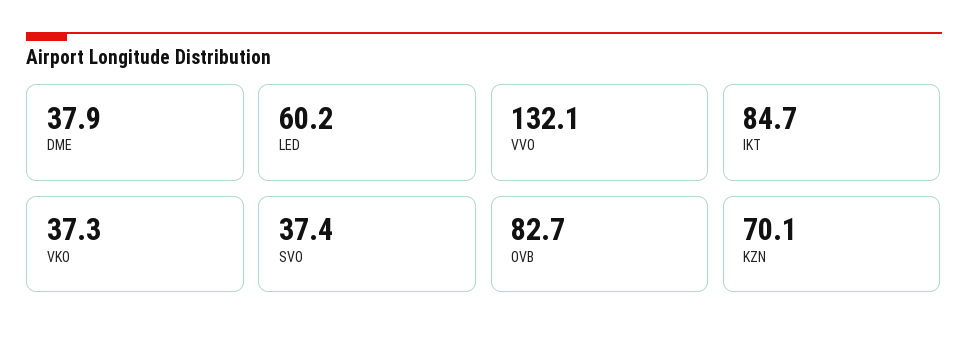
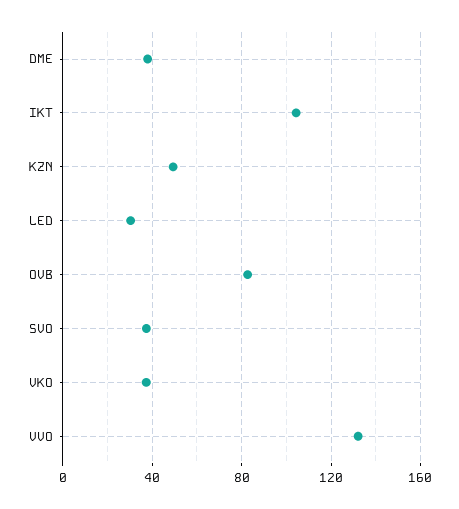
  {
    "DME": 37.9,
-   "LED": 60.2,
+   "LED": 30,
    "VVO": 132.1,
-   "IKT": 84.7,
+   "IKT": 105,
    "VKO": 37.3,
    "SVO": 37.4,
    "OVB": 82.7,
-   "KZN": 70.1
+   "KZN": 50
  }

